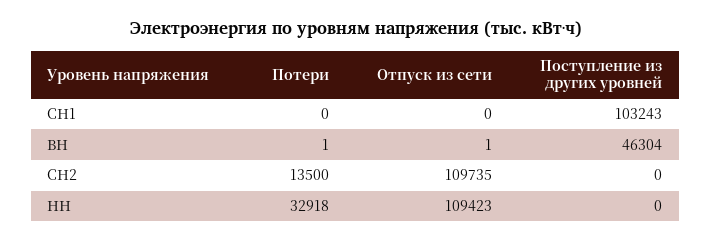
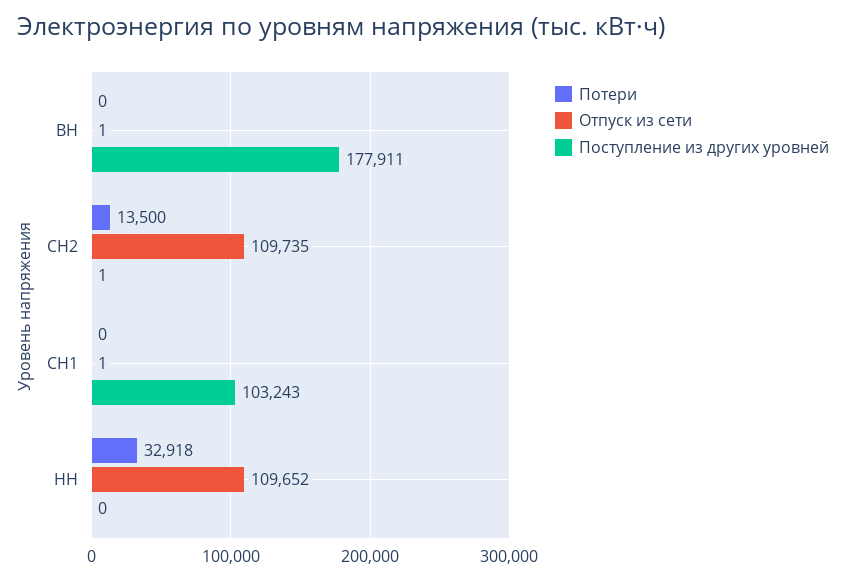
  {
    "Потери": {
      "СН1": 0,
-     "ВН": 1,
+     "ВН": 0,
      "СН2": 13500,
      "НН": 32918
    },
    "Отпуск из сети": {
-     "СН1": 0,
+     "СН1": 1,
      "ВН": 1,
      "СН2": 109735,
-     "НН": 109423
+     "НН": 109652
    },
    "Поступление из других уровней": {
      "СН1": 103243,
-     "ВН": 46304,
+     "ВН": 177911,
-     "СН2": 0,
+     "СН2": 1,
      "НН": 0
    }
  }

